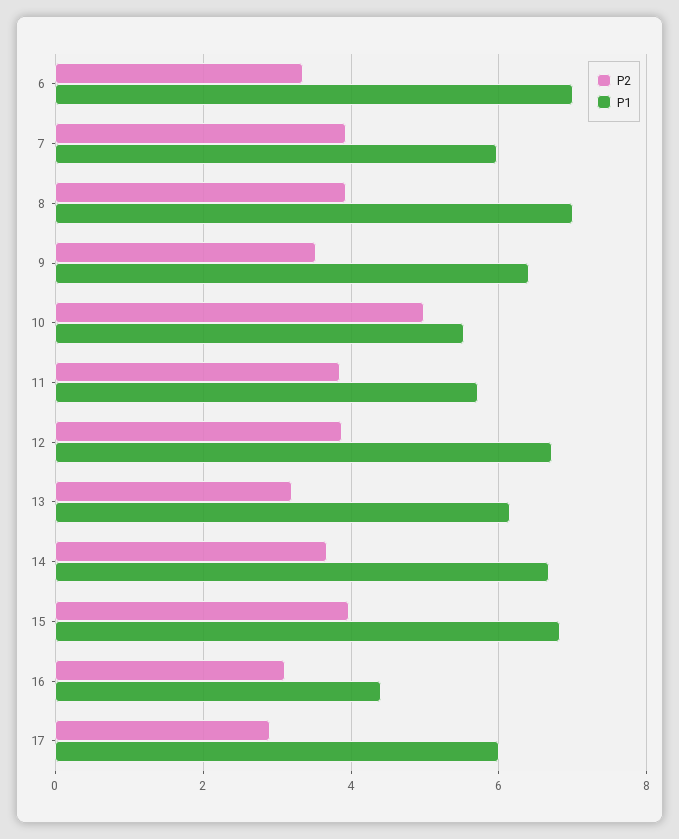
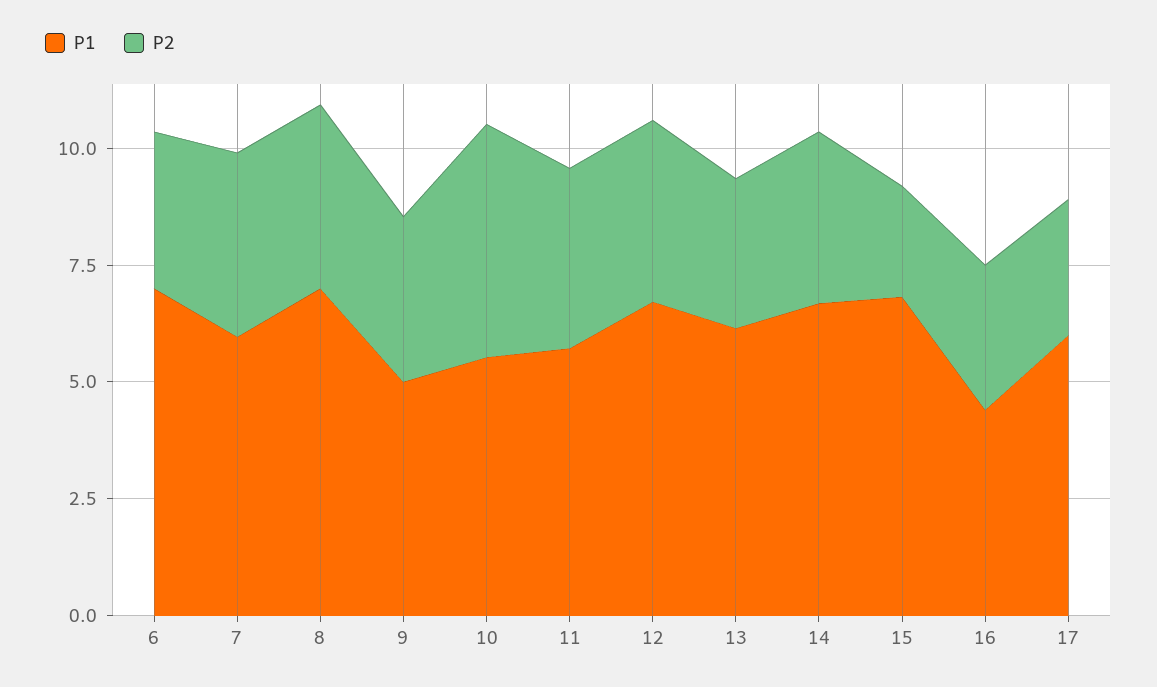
  {
    "P2": {
      "6": 3.4,
      "7": 4,
      "8": 4,
      "9": 3.6,
      "10": 5,
      "11": 3.8,
      "12": 3.8,
      "13": 3.2,
      "14": 3.6,
-     "15": 4,
+     "15": 2.5,
      "16": 3.2,
      "17": 3
    },
    "P1": {
      "6": 7,
      "7": 6,
      "8": 7,
-     "9": 6.4,
+     "9": 5,
      "10": 5.6,
      "11": 5.8,
      "12": 6.8,
      "13": 6.2,
      "14": 6.6,
      "15": 6.8,
      "16": 4.4,
      "17": 6
    }
  }

